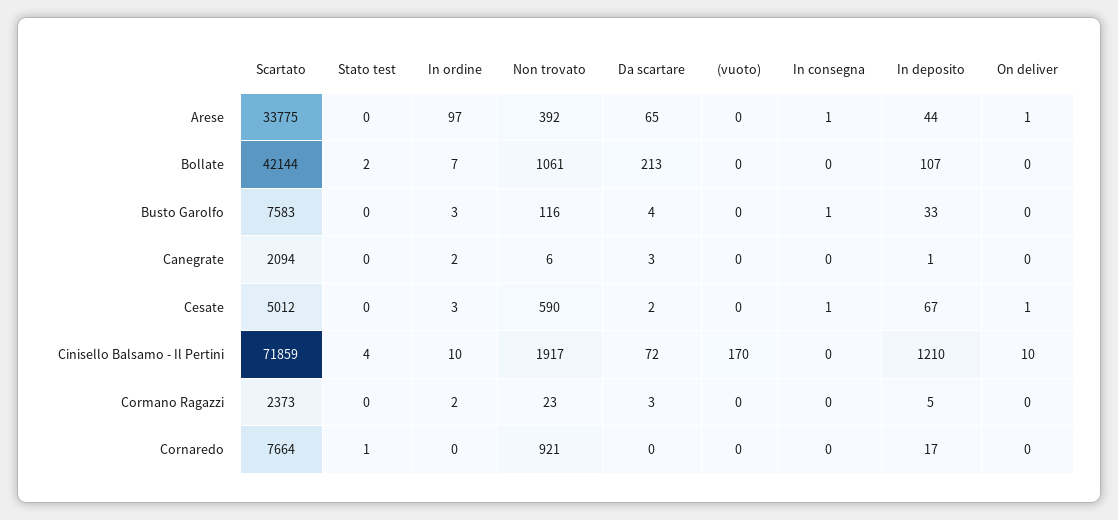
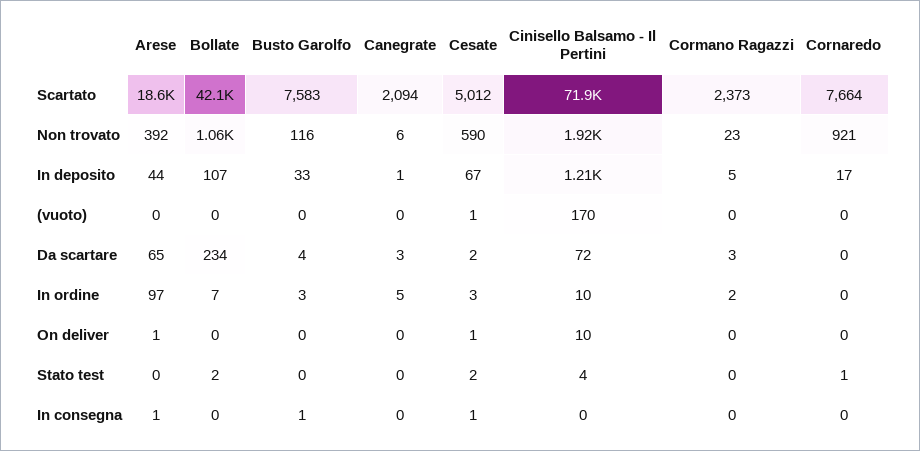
  {
    "Scartato": {
-     "Arese": 33775,
+     "Arese": 18600,
      "Bollate": 42144,
      "Busto Garolfo": 7583,
      "Canegrate": 2094,
      "Cesate": 5012,
      "Cinisello Balsamo - Il Pertini": 71859,
      "Cormano Ragazzi": 2373,
      "Cornaredo": 7664
    },
    "Stato test": {
      "Arese": 0,
      "Bollate": 2,
      "Busto Garolfo": 0,
      "Canegrate": 0,
-     "Cesate": 0,
+     "Cesate": 2,
      "Cinisello Balsamo - Il Pertini": 4,
      "Cormano Ragazzi": 0,
      "Cornaredo": 1
    },
    "In ordine": {
      "Arese": 97,
      "Bollate": 7,
      "Busto Garolfo": 3,
-     "Canegrate": 2,
+     "Canegrate": 5,
      "Cesate": 3,
      "Cinisello Balsamo - Il Pertini": 10,
      "Cormano Ragazzi": 2,
      "Cornaredo": 0
    },
    "Non trovato": {
      "Arese": 392,
      "Bollate": 1061,
      "Busto Garolfo": 116,
      "Canegrate": 6,
      "Cesate": 590,
      "Cinisello Balsamo - Il Pertini": 1917,
      "Cormano Ragazzi": 23,
      "Cornaredo": 921
    },
    "Da scartare": {
      "Arese": 65,
-     "Bollate": 213,
+     "Bollate": 234,
      "Busto Garolfo": 4,
      "Canegrate": 3,
      "Cesate": 2,
      "Cinisello Balsamo - Il Pertini": 72,
      "Cormano Ragazzi": 3,
      "Cornaredo": 0
    },
    "(vuoto)": {
      "Arese": 0,
      "Bollate": 0,
      "Busto Garolfo": 0,
      "Canegrate": 0,
-     "Cesate": 0,
+     "Cesate": 1,
      "Cinisello Balsamo - Il Pertini": 170,
      "Cormano Ragazzi": 0,
      "Cornaredo": 0
    },
    "In consegna": {
      "Arese": 1,
      "Bollate": 0,
      "Busto Garolfo": 1,
      "Canegrate": 0,
      "Cesate": 1,
      "Cinisello Balsamo - Il Pertini": 0,
      "Cormano Ragazzi": 0,
      "Cornaredo": 0
    },
    "In deposito": {
      "Arese": 44,
      "Bollate": 107,
      "Busto Garolfo": 33,
      "Canegrate": 1,
      "Cesate": 67,
      "Cinisello Balsamo - Il Pertini": 1210,
      "Cormano Ragazzi": 5,
      "Cornaredo": 17
    },
    "On deliver": {
      "Arese": 1,
      "Bollate": 0,
      "Busto Garolfo": 0,
      "Canegrate": 0,
      "Cesate": 1,
      "Cinisello Balsamo - Il Pertini": 10,
      "Cormano Ragazzi": 0,
      "Cornaredo": 0
    }
  }

